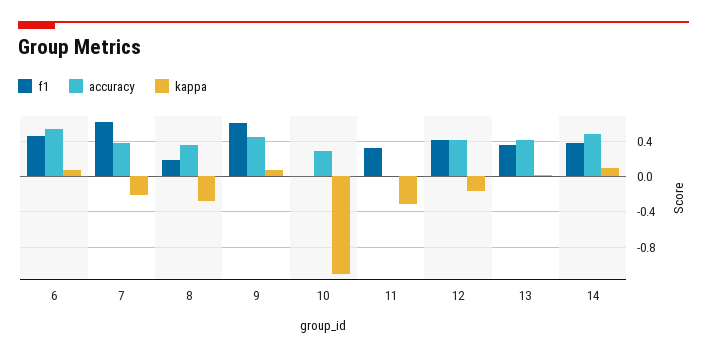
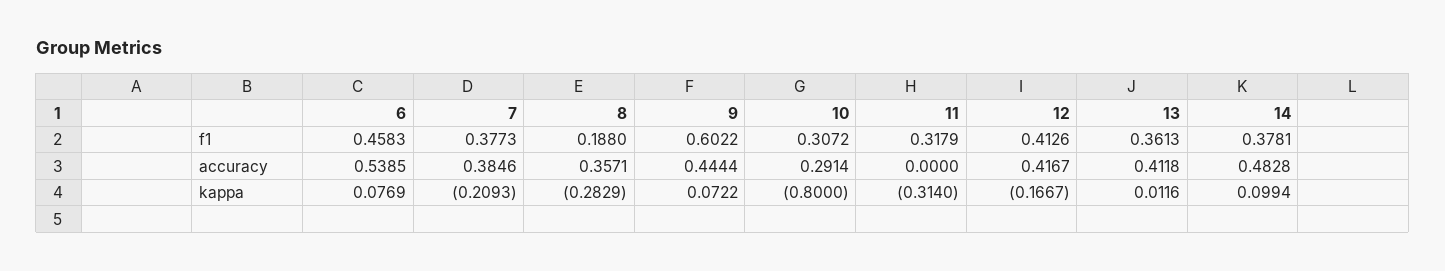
  {
    "f1": {
      "6": 0.4583,
-     "7": 0.6,
+     "7": 0.3773,
      "8": 0.188,
      "9": 0.6022,
-     "10": 0,
+     "10": 0.3072,
      "11": 0.3179,
      "12": 0.4126,
      "13": 0.3613,
      "14": 0.3781
    },
    "accuracy": {
      "6": 0.5385,
      "7": 0.3846,
      "8": 0.3571,
      "9": 0.4444,
      "10": 0.2914,
      "11": 0,
      "12": 0.4167,
      "13": 0.4118,
      "14": 0.4828
    },
    "kappa": {
      "6": 0.0769,
      "7": -0.2093,
      "8": -0.2829,
      "9": 0.0722,
-     "10": -1.1,
+     "10": -0.8,
      "11": -0.314,
      "12": -0.1667,
      "13": 0.0116,
      "14": 0.0994
    }
  }

